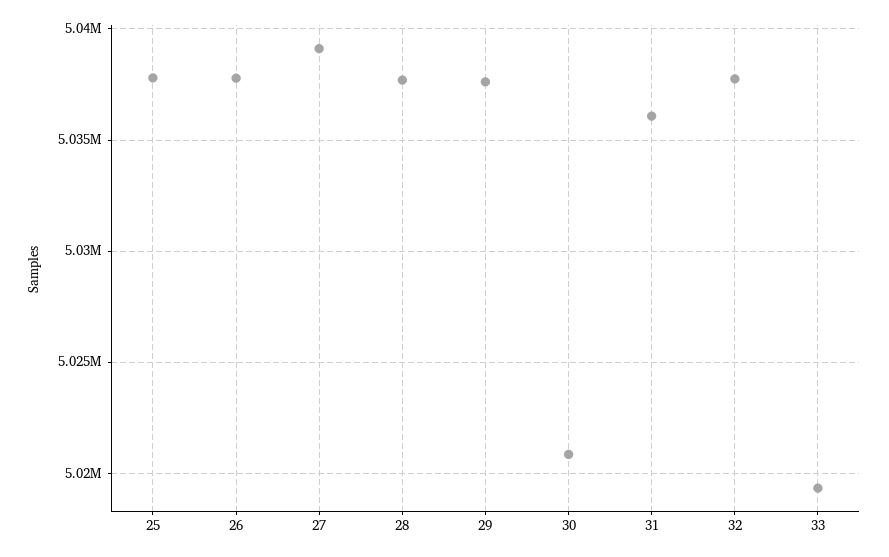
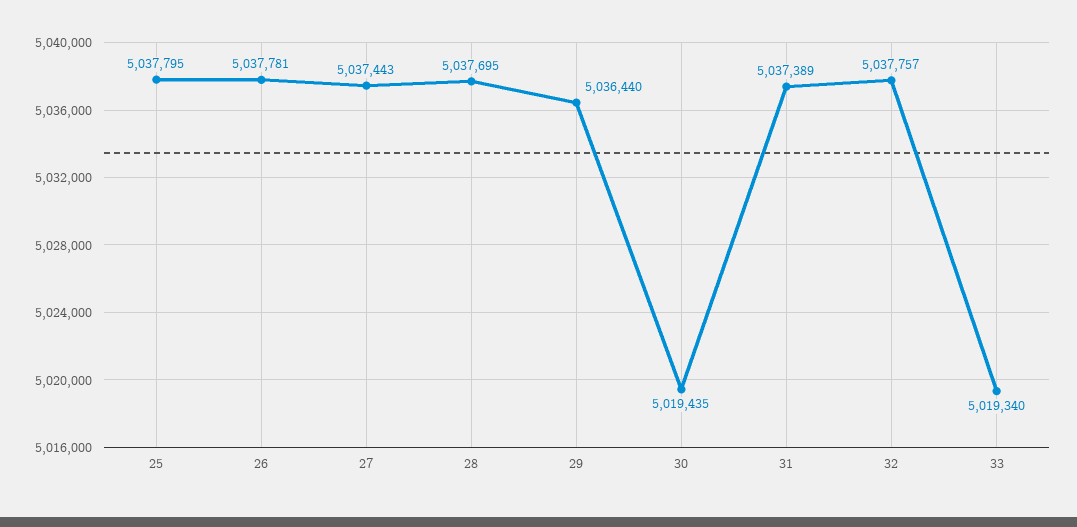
  {
    "25": 5037795,
    "26": 5037781,
-   "27": 5039000,
+   "27": 5037443,
    "28": 5037695,
-   "29": 5037500,
+   "29": 5036440,
-   "30": 5021000,
+   "30": 5019435,
-   "31": 5036000,
+   "31": 5037389,
    "32": 5037757,
    "33": 5019340
  }

